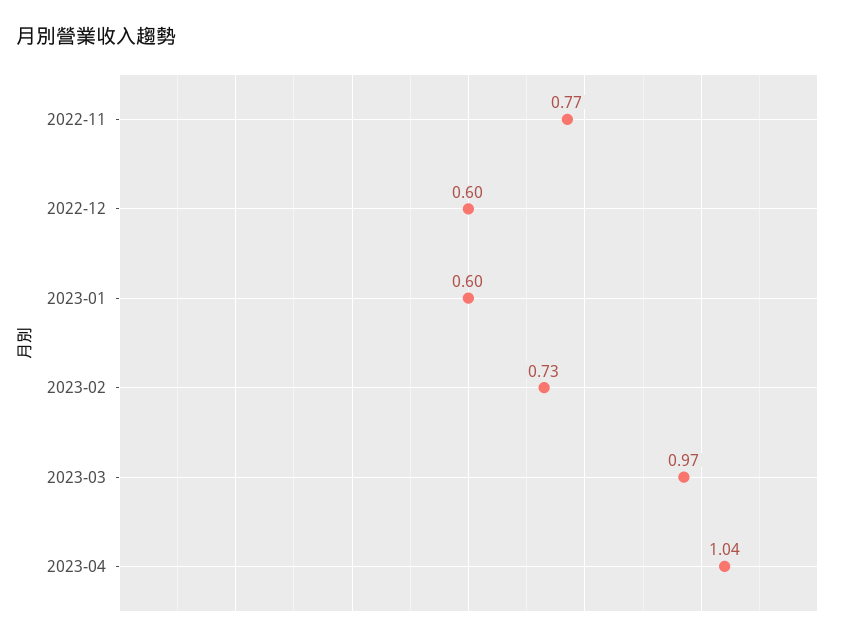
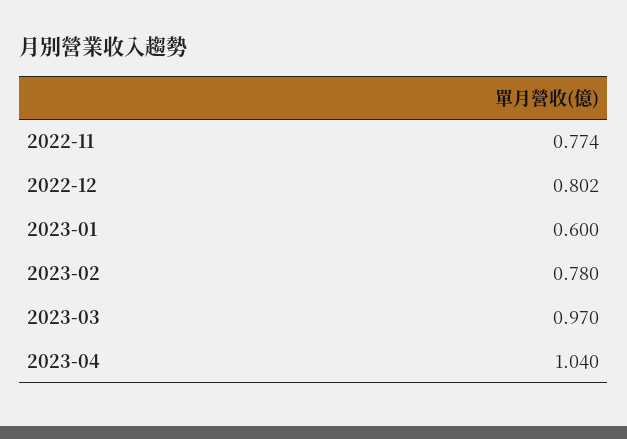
  {
    "2022-11": 0.774,
-   "2022-12": 0.6,
+   "2022-12": 0.802,
    "2023-01": 0.6,
-   "2023-02": 0.73,
+   "2023-02": 0.78,
    "2023-03": 0.97,
    "2023-04": 1.04
  }

